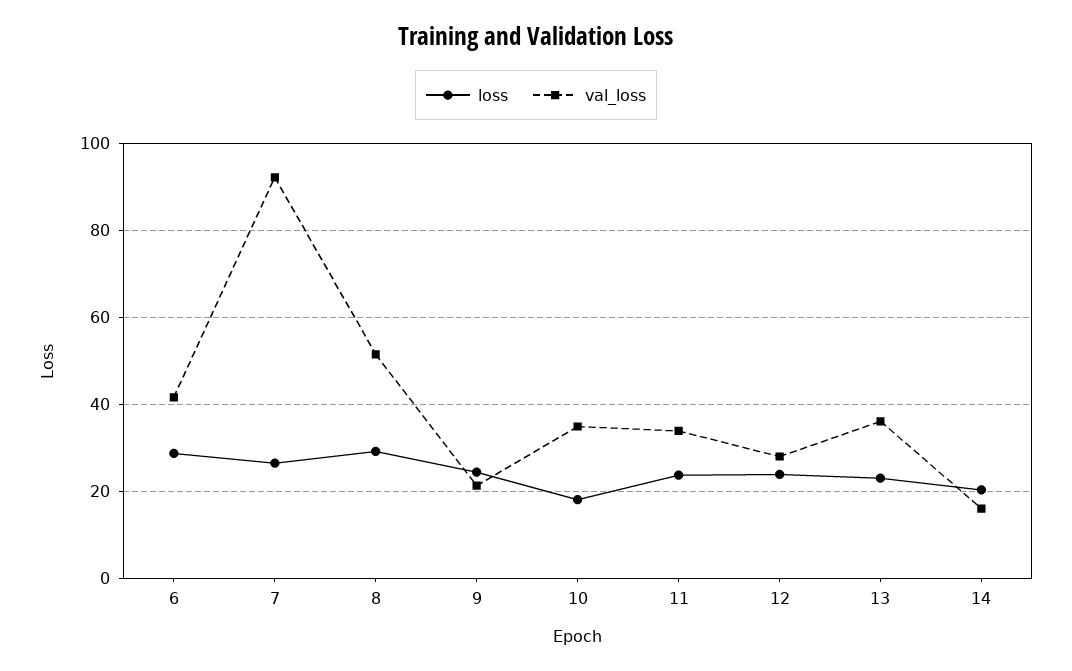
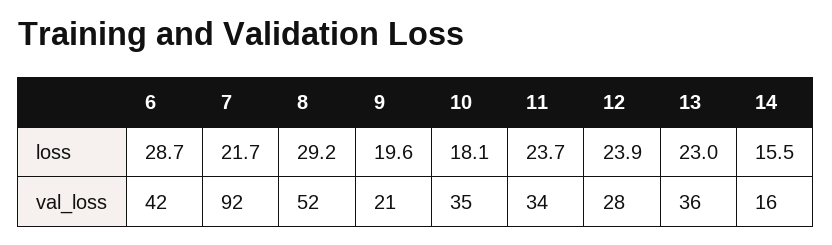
  {
    "loss": {
      "6": 28.7,
-     "7": 26,
+     "7": 21.7,
      "8": 29.2,
-     "9": 24,
+     "9": 19.6,
      "10": 18.1,
      "11": 23.7,
      "12": 23.9,
      "13": 23,
-     "14": 20
+     "14": 15.5
    },
    "val_loss": {
      "6": 42,
      "7": 92,
      "8": 52,
      "9": 21,
      "10": 35,
      "11": 34,
      "12": 28,
      "13": 36,
      "14": 16
    }
  }

